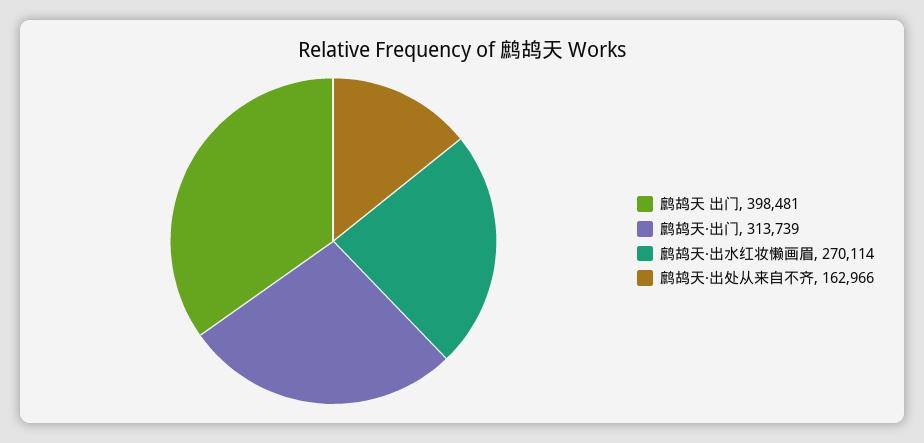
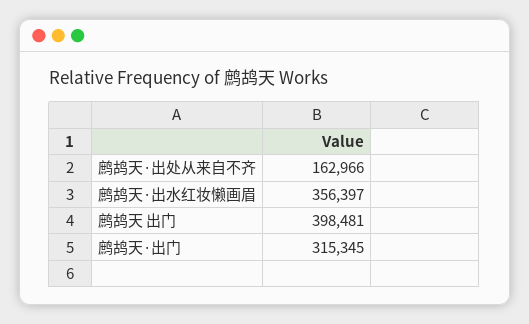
  {
    "鹧鸪天 出门": 398481,
-   "鹧鸪天·出门": 313739,
+   "鹧鸪天·出门": 315345,
-   "鹧鸪天·出水红妆懒画眉": 270114,
+   "鹧鸪天·出水红妆懒画眉": 356397,
    "鹧鸪天·出处从来自不齐": 162966
  }

